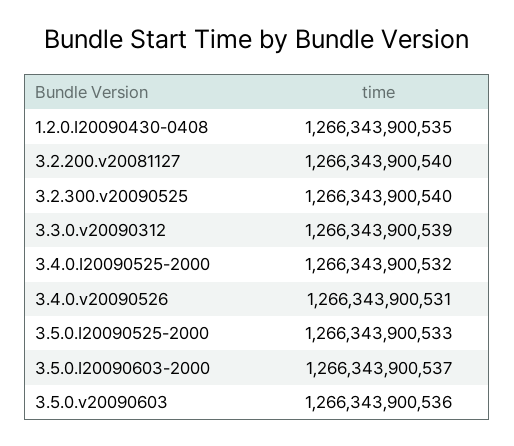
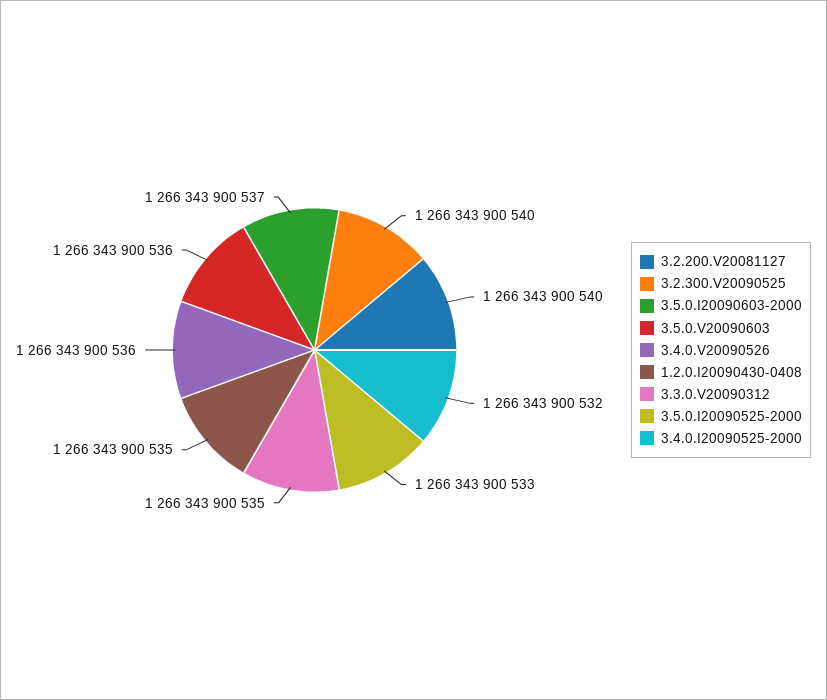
  {
    "1.2.0.I20090430-0408": 1266343900535,
    "3.2.200.v20081127": 1266343900540,
    "3.2.300.v20090525": 1266343900540,
-   "3.3.0.v20090312": 1266343900539,
+   "3.3.0.v20090312": 1266343900535,
    "3.4.0.I20090525-2000": 1266343900532,
-   "3.4.0.v20090526": 1266343900531,
+   "3.4.0.v20090526": 1266343900536,
    "3.5.0.I20090525-2000": 1266343900533,
    "3.5.0.I20090603-2000": 1266343900537,
    "3.5.0.v20090603": 1266343900536
  }

